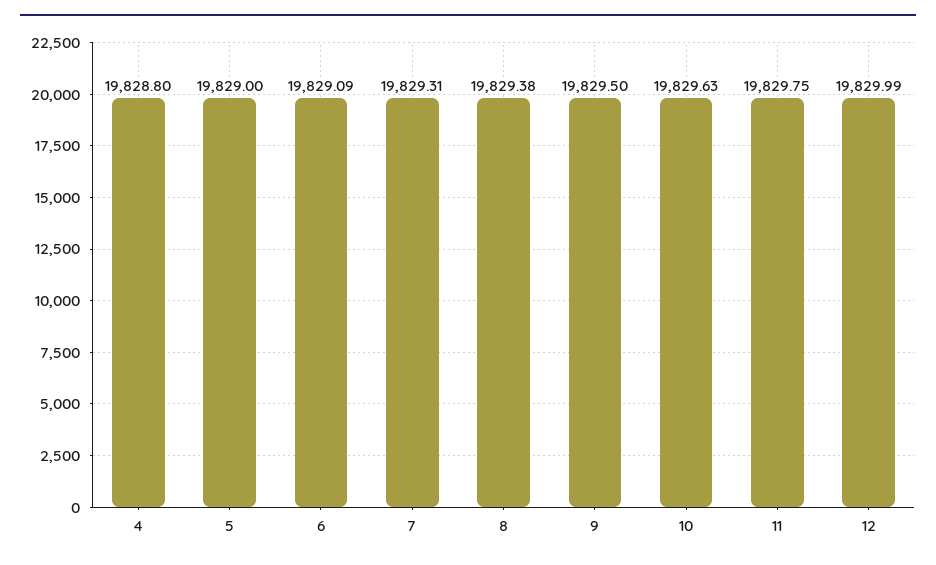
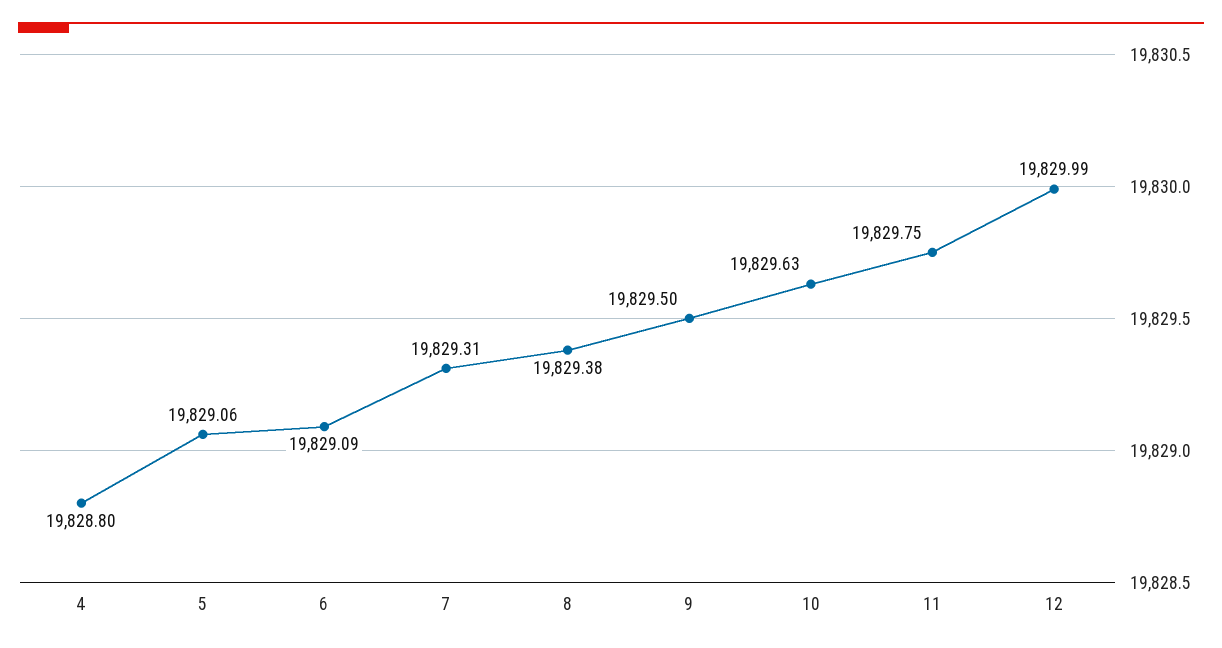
  {
    "4": 19828.8,
-   "5": 19829,
+   "5": 19829.06,
    "6": 19829.09,
    "7": 19829.31,
    "8": 19829.38,
    "9": 19829.5,
    "10": 19829.63,
    "11": 19829.75,
    "12": 19829.99
  }

